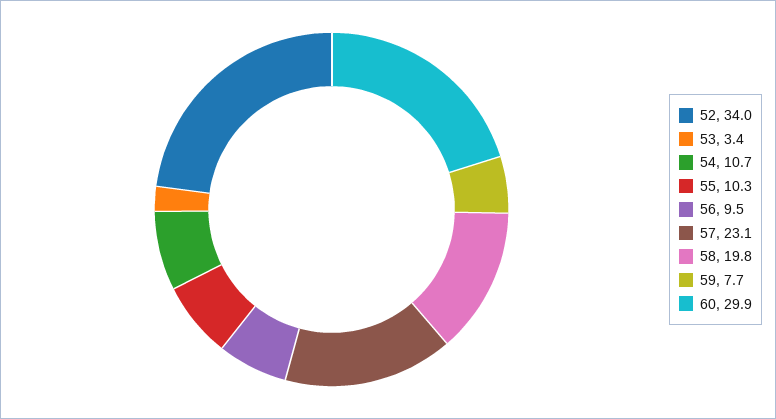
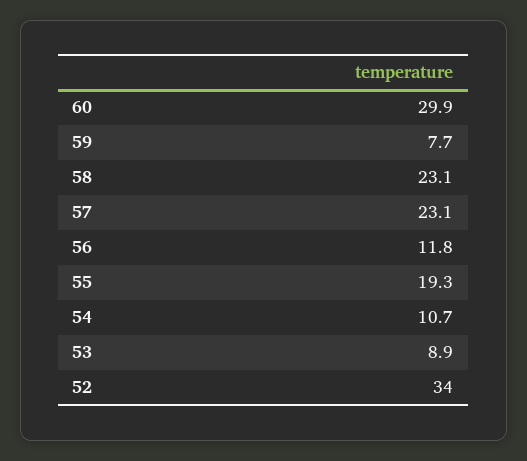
  {
    "52": 34,
-   "53": 3.4,
+   "53": 8.9,
    "54": 10.7,
-   "55": 10.3,
+   "55": 19.3,
-   "56": 9.5,
+   "56": 11.8,
    "57": 23.1,
-   "58": 19.8,
+   "58": 23.1,
    "59": 7.7,
    "60": 29.9
  }

